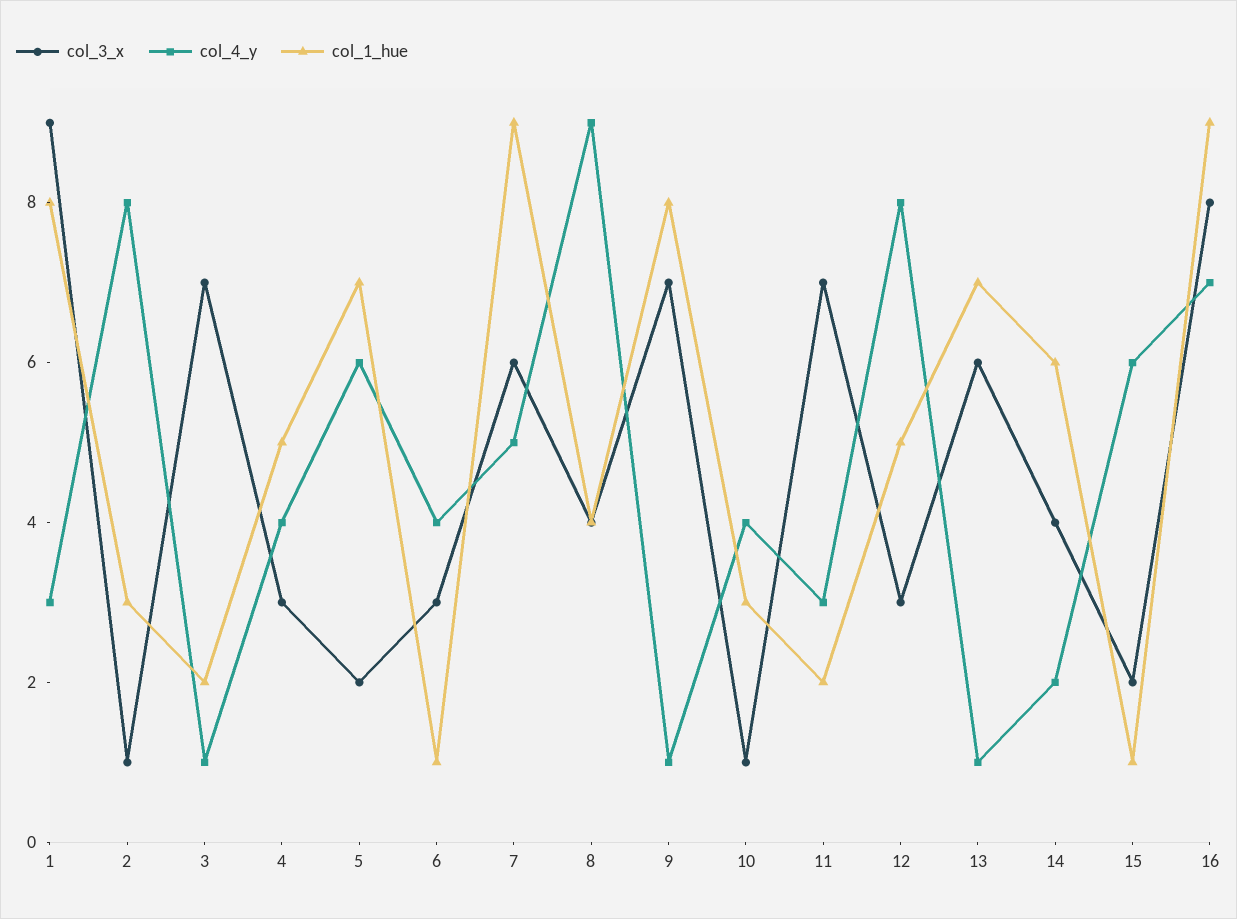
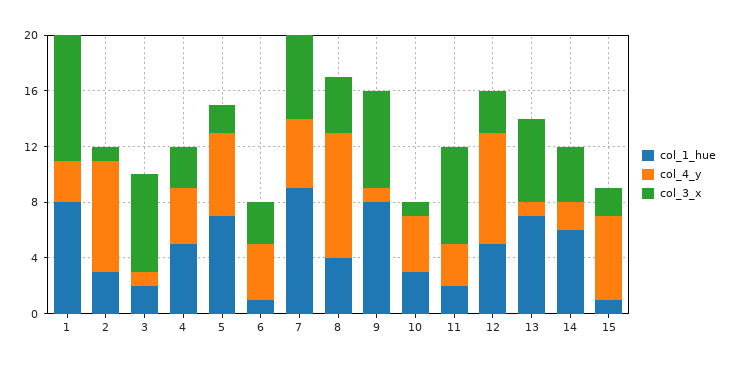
  {
    "col_3_x": {
      "1": 9,
      "2": 1,
      "3": 7,
      "4": 3,
      "5": 2,
      "6": 3,
      "7": 6,
      "8": 4,
      "9": 7,
      "10": 1,
      "11": 7,
      "12": 3,
      "13": 6,
      "14": 4,
-     "15": 2,
+     "15": 2
-     "16": 8
    },
    "col_4_y": {
      "1": 3,
      "2": 8,
      "3": 1,
      "4": 4,
      "5": 6,
      "6": 4,
      "7": 5,
      "8": 9,
      "9": 1,
      "10": 4,
      "11": 3,
      "12": 8,
      "13": 1,
      "14": 2,
-     "15": 6,
+     "15": 6
-     "16": 7
    },
    "col_1_hue": {
      "1": 8,
      "2": 3,
      "3": 2,
      "4": 5,
      "5": 7,
      "6": 1,
      "7": 9,
      "8": 4,
      "9": 8,
      "10": 3,
      "11": 2,
      "12": 5,
      "13": 7,
      "14": 6,
-     "15": 1,
+     "15": 1
-     "16": 9
    }
  }

